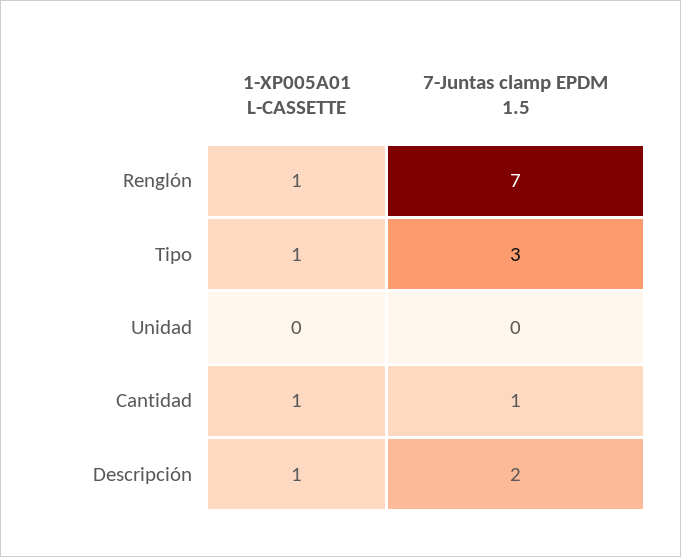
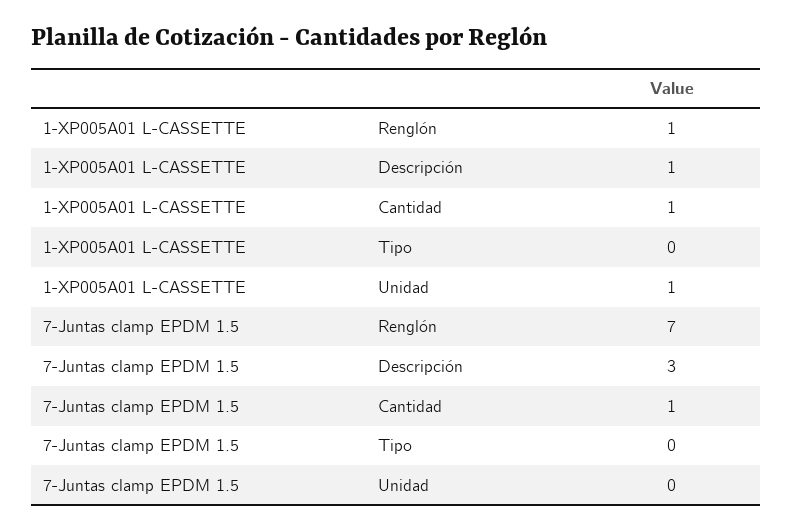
  {
    "1-XP005A01 L-CASSETTE": {
      "Renglón": 1,
-     "Tipo": 1,
+     "Tipo": 0,
-     "Unidad": 0,
+     "Unidad": 1,
      "Cantidad": 1,
      "Descripción": 1
    },
    "7-Juntas clamp EPDM 1.5": {
      "Renglón": 7,
-     "Tipo": 3,
+     "Tipo": 0,
      "Unidad": 0,
      "Cantidad": 1,
-     "Descripción": 2
+     "Descripción": 3
    }
  }

